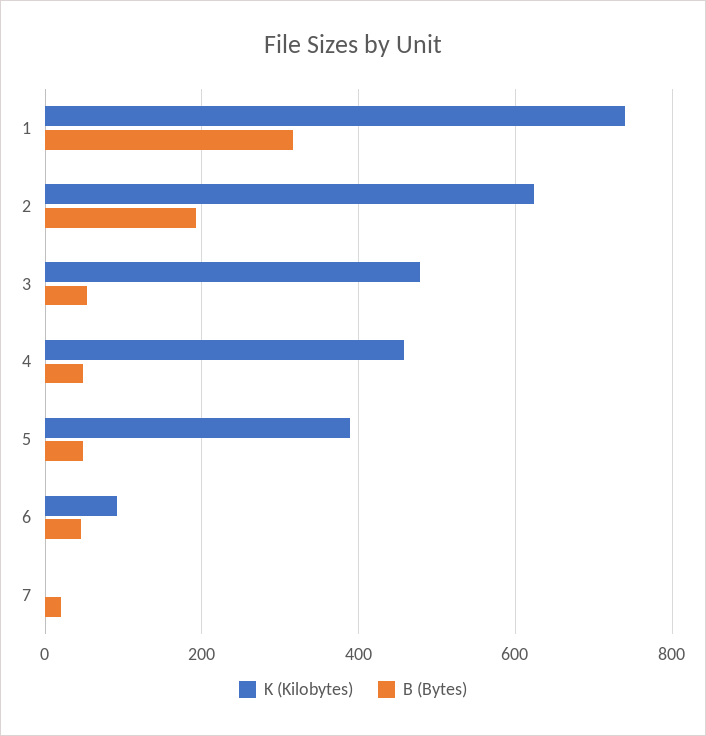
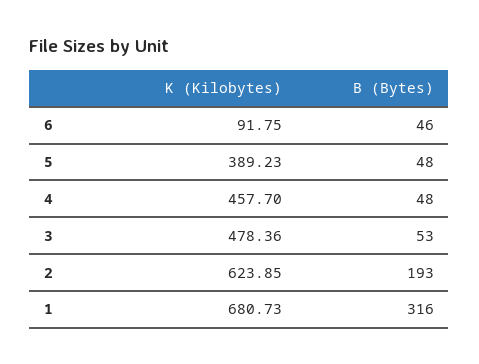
  {
    "K (Kilobytes)": {
-     "1": 740,
+     "1": 680.73,
      "2": 623.85,
      "3": 478.36,
      "4": 457.7,
      "5": 389.23,
-     "6": 91.75,
+     "6": 91.75
-     "7": 0
    },
    "B (Bytes)": {
      "1": 316,
      "2": 193,
      "3": 53,
      "4": 48,
      "5": 48,
-     "6": 46,
+     "6": 46
-     "7": 20
    }
  }

